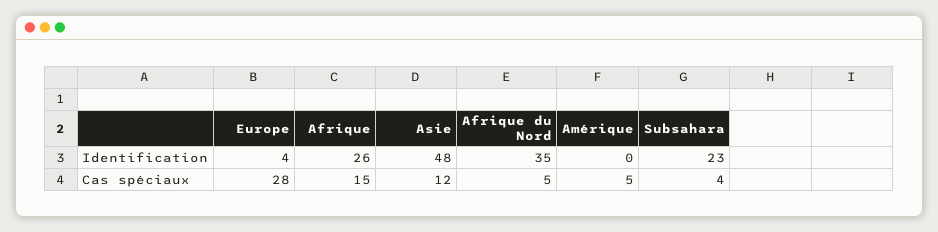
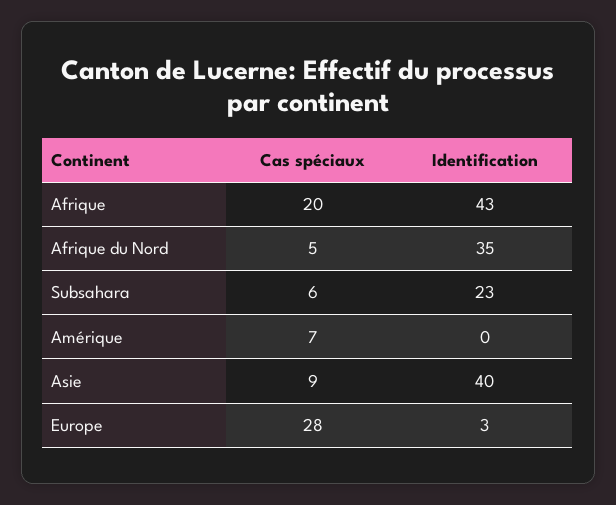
  {
    "Europe": {
-     "Identification": 4,
+     "Identification": 3,
      "Cas spéciaux": 28
    },
    "Afrique": {
-     "Identification": 26,
+     "Identification": 43,
-     "Cas spéciaux": 15
+     "Cas spéciaux": 20
    },
    "Asie": {
-     "Identification": 48,
+     "Identification": 40,
-     "Cas spéciaux": 12
+     "Cas spéciaux": 9
    },
    "Afrique du Nord": {
      "Identification": 35,
      "Cas spéciaux": 5
    },
    "Amérique": {
      "Identification": 0,
-     "Cas spéciaux": 5
+     "Cas spéciaux": 7
    },
    "Subsahara": {
      "Identification": 23,
-     "Cas spéciaux": 4
+     "Cas spéciaux": 6
    }
  }

